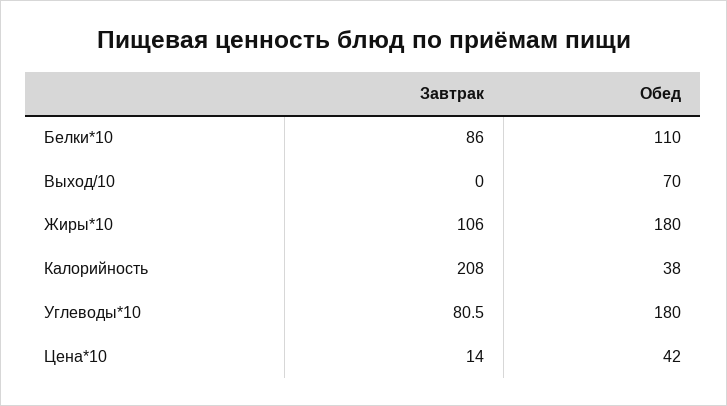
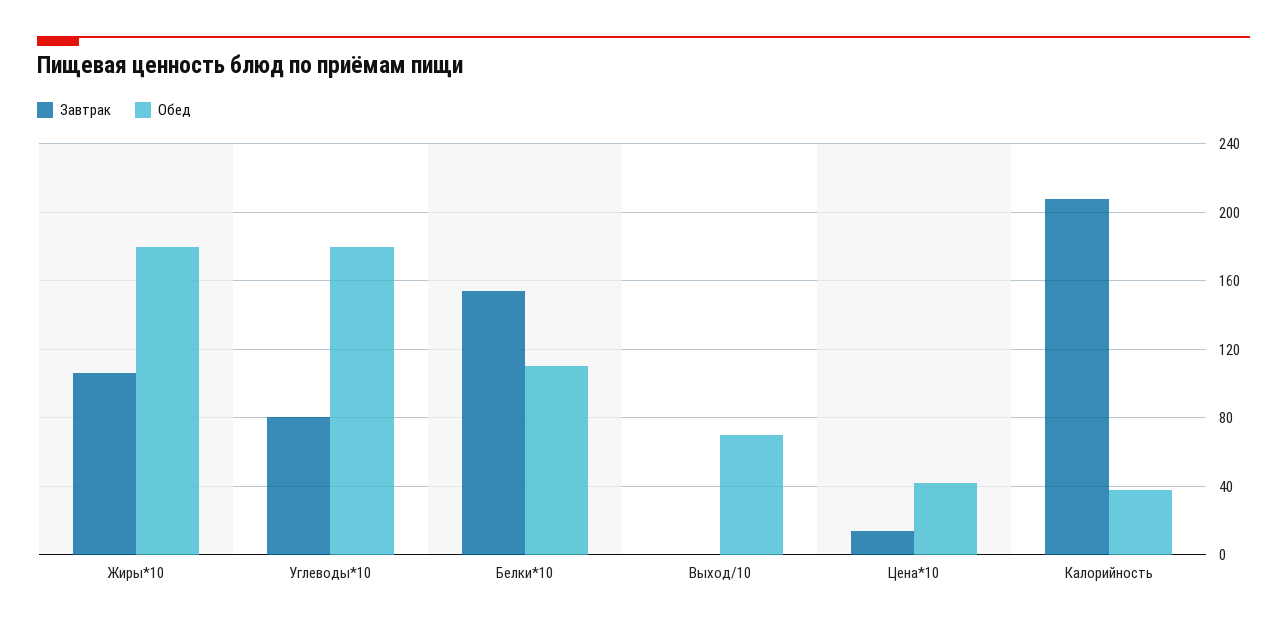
  {
    "Завтрак": {
-     "Белки*10": 86,
+     "Белки*10": 155,
      "Выход/10": 0,
      "Жиры*10": 106,
      "Калорийность": 208,
      "Углеводы*10": 80.5,
      "Цена*10": 14
    },
    "Обед": {
      "Белки*10": 110,
      "Выход/10": 70,
      "Жиры*10": 180,
      "Калорийность": 38,
      "Углеводы*10": 180,
      "Цена*10": 42
    }
  }

